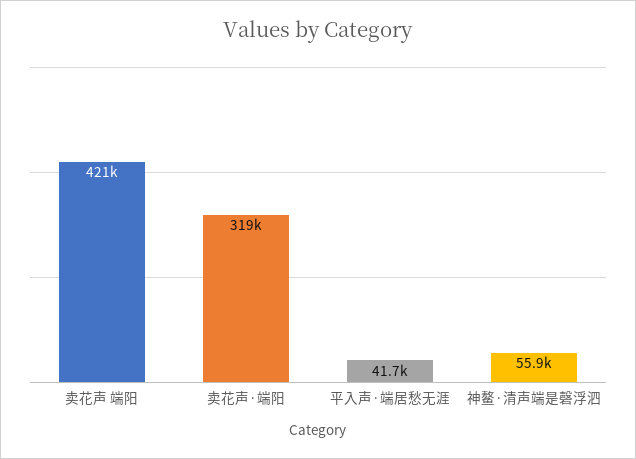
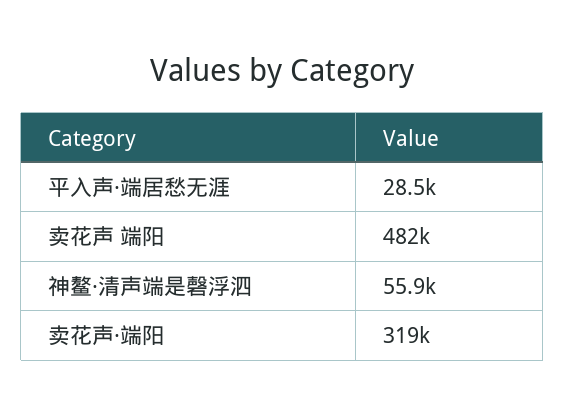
  {
-   "卖花声 端阳": 421000,
+   "卖花声 端阳": 482000,
    "卖花声·端阳": 319000,
-   "平入声·端居愁无涯": 41700,
+   "平入声·端居愁无涯": 28500,
    "神鳌·清声端是磬浮泗": 55900
  }

